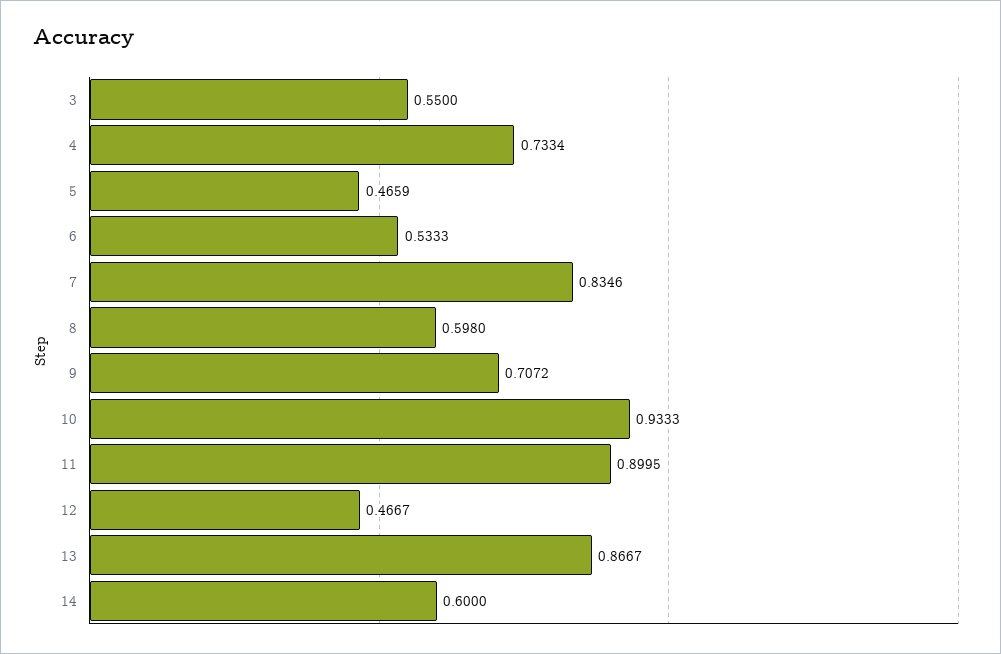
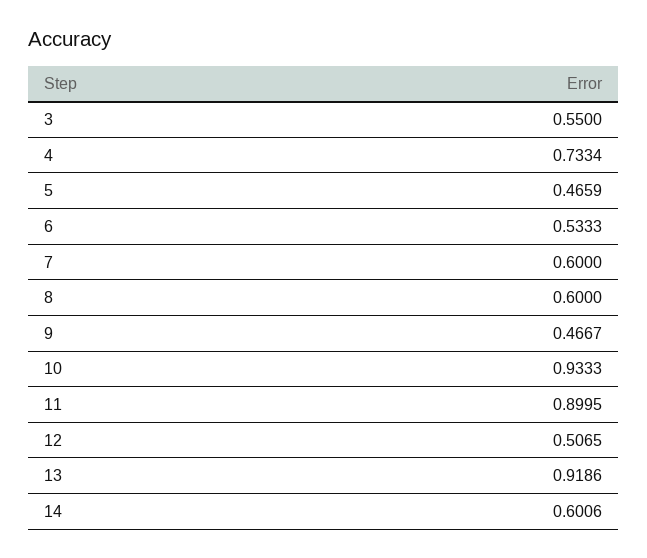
  {
    "3": 0.55,
    "4": 0.7334,
    "5": 0.4659,
    "6": 0.5333,
-   "7": 0.8346,
+   "7": 0.6,
-   "8": 0.598,
+   "8": 0.6,
-   "9": 0.7072,
+   "9": 0.4667,
    "10": 0.9333,
    "11": 0.8995,
-   "12": 0.4667,
+   "12": 0.5065,
-   "13": 0.8667,
+   "13": 0.9186,
-   "14": 0.6
+   "14": 0.6006
  }

